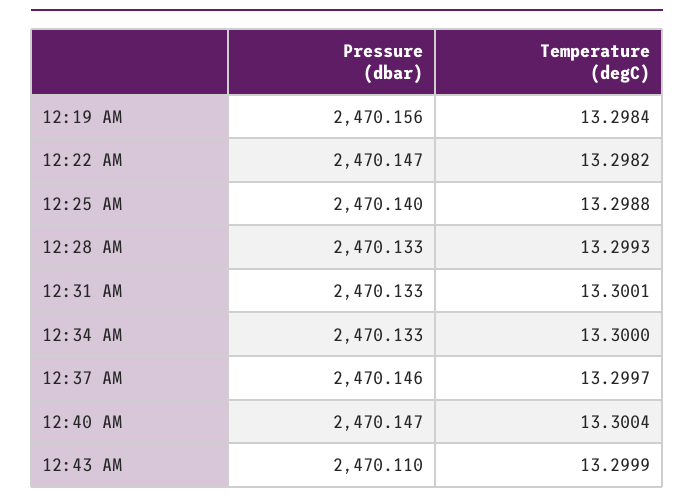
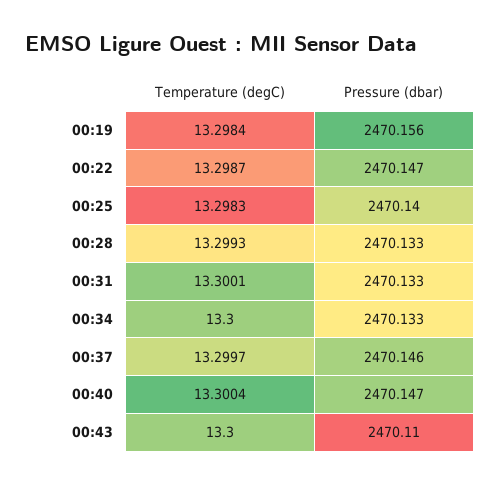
  {
    "Pressure (dbar)": {
      "12:19 AM": 2470.156,
      "12:22 AM": 2470.147,
      "12:25 AM": 2470.14,
      "12:28 AM": 2470.133,
      "12:31 AM": 2470.133,
      "12:34 AM": 2470.133,
      "12:37 AM": 2470.146,
      "12:40 AM": 2470.147,
      "12:43 AM": 2470.11
    },
    "Temperature (degC)": {
      "12:19 AM": 13.2984,
-     "12:22 AM": 13.2982,
+     "12:22 AM": 13.2987,
-     "12:25 AM": 13.2988,
+     "12:25 AM": 13.2983,
      "12:28 AM": 13.2993,
      "12:31 AM": 13.3001,
      "12:34 AM": 13.3,
      "12:37 AM": 13.2997,
      "12:40 AM": 13.3004,
-     "12:43 AM": 13.2999
+     "12:43 AM": 13.3
    }
  }

